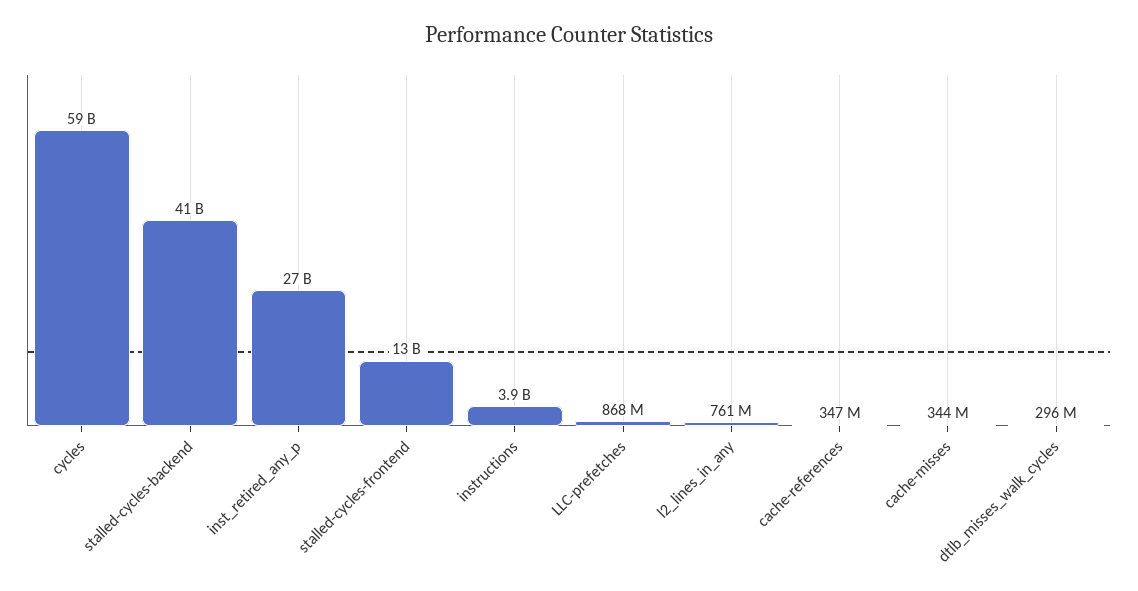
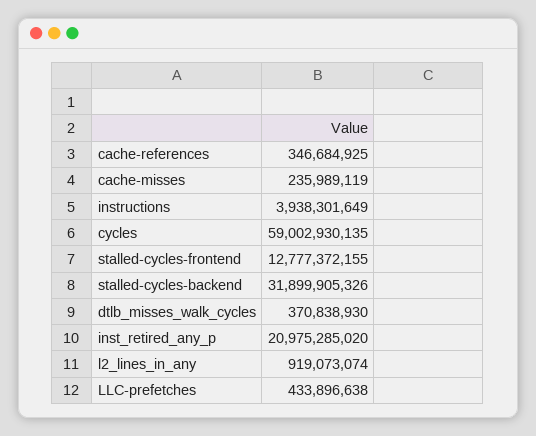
  {
    "cycles": 59002930135,
-   "stalled-cycles-backend": 41000000000,
+   "stalled-cycles-backend": 31899905326,
-   "inst_retired_any_p": 27000000000,
+   "inst_retired_any_p": 20975285020,
    "stalled-cycles-frontend": 12777372155,
    "instructions": 3938301649,
-   "LLC-prefetches": 868000000,
+   "LLC-prefetches": 433896638,
-   "l2_lines_in_any": 761000000,
+   "l2_lines_in_any": 919073074,
    "cache-references": 346684925,
-   "cache-misses": 344000000,
+   "cache-misses": 235989119,
-   "dtlb_misses_walk_cycles": 296000000
+   "dtlb_misses_walk_cycles": 370838930
  }

